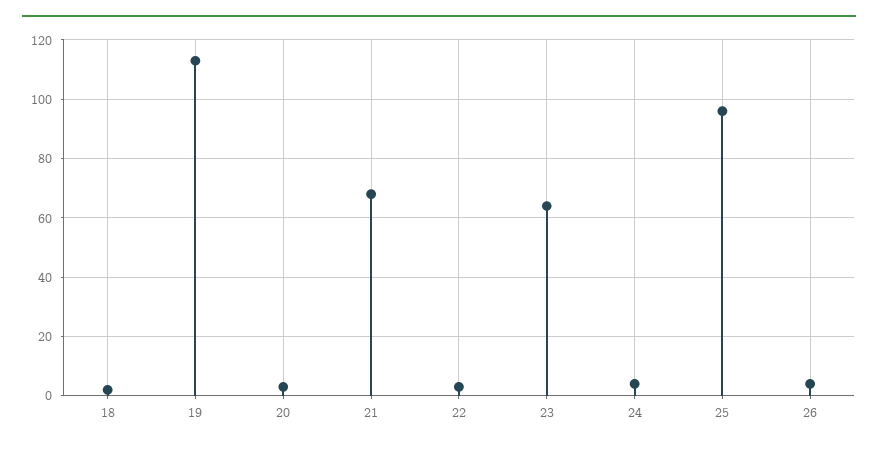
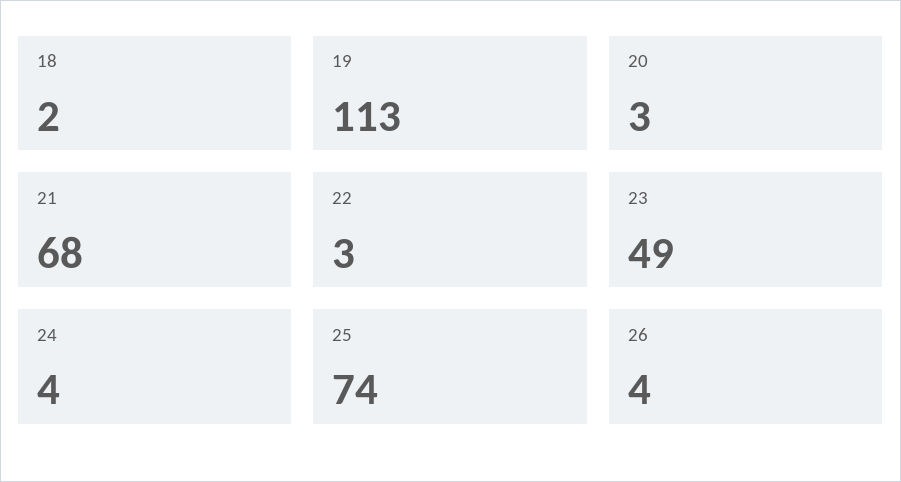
  {
    "18": 2,
    "19": 113,
    "20": 3,
    "21": 68,
    "22": 3,
-   "23": 65,
+   "23": 49,
    "24": 4,
-   "25": 95,
+   "25": 74,
    "26": 4
  }

